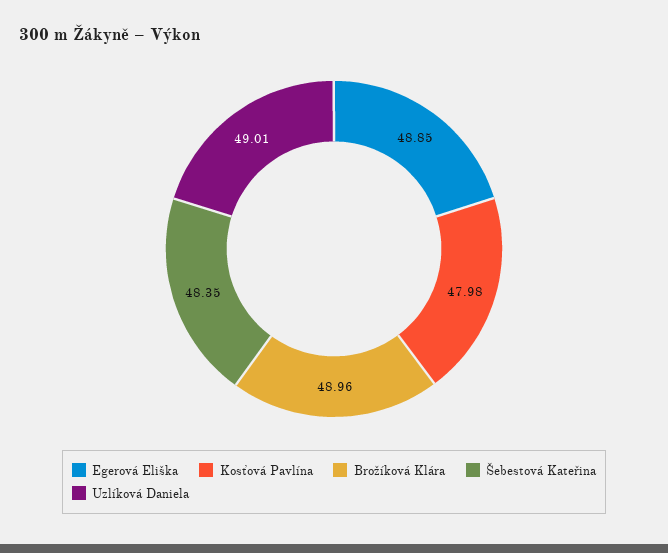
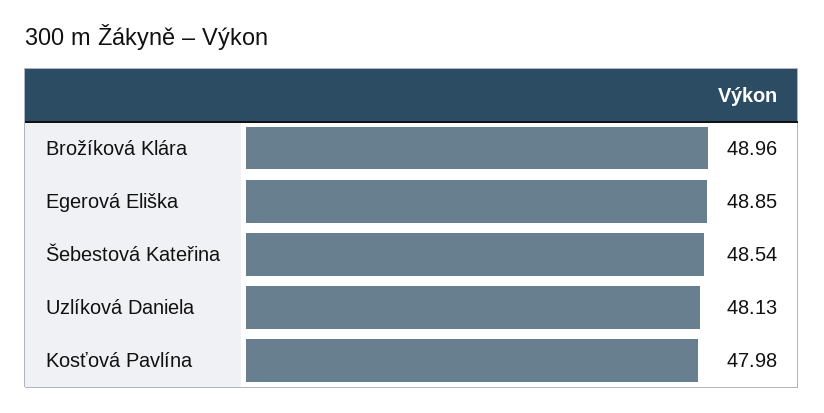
  {
    "Egerová Eliška": 48.85,
    "Kosťová Pavlína": 47.98,
    "Brožíková Klára": 48.96,
-   "Šebestová Kateřina": 48.35,
+   "Šebestová Kateřina": 48.54,
-   "Uzlíková Daniela": 49.01
+   "Uzlíková Daniela": 48.13
  }

